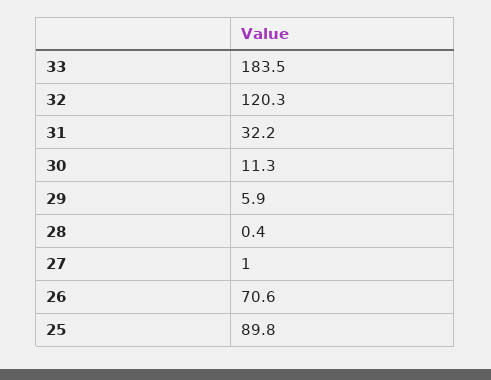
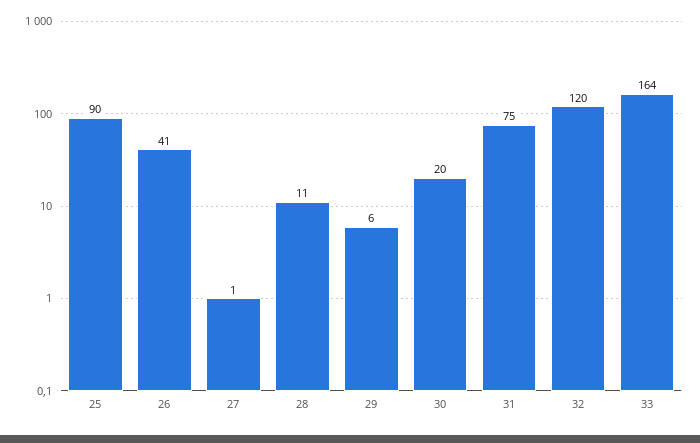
  {
-   "33": 183.5,
+   "33": 164,
    "32": 120.3,
-   "31": 32.2,
+   "31": 75,
-   "30": 11.3,
+   "30": 20,
    "29": 5.9,
-   "28": 0.4,
+   "28": 11,
    "27": 1,
-   "26": 70.6,
+   "26": 41,
    "25": 89.8
  }

